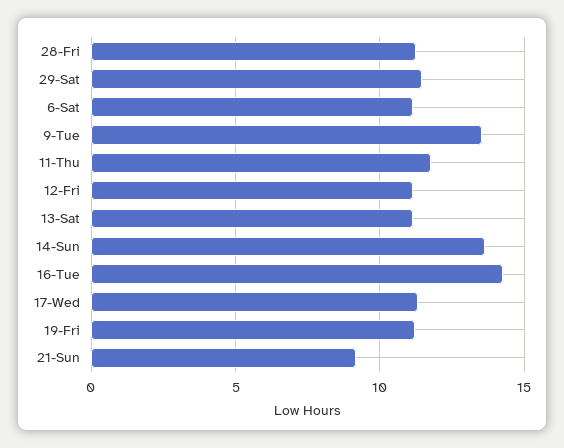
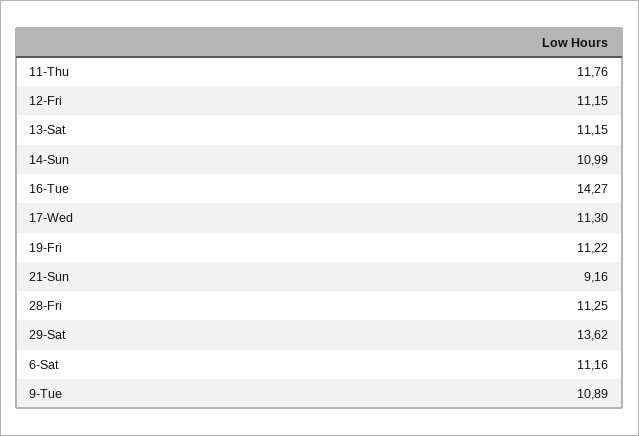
  {
    "28-Fri": 11.25,
-   "29-Sat": 11.5,
+   "29-Sat": 13.62,
    "6-Sat": 11.16,
-   "9-Tue": 13.5,
+   "9-Tue": 10.89,
    "11-Thu": 11.76,
    "12-Fri": 11.15,
    "13-Sat": 11.15,
-   "14-Sun": 13.5,
+   "14-Sun": 10.99,
    "16-Tue": 14.27,
    "17-Wed": 11.3,
    "19-Fri": 11.22,
    "21-Sun": 9.16
  }

